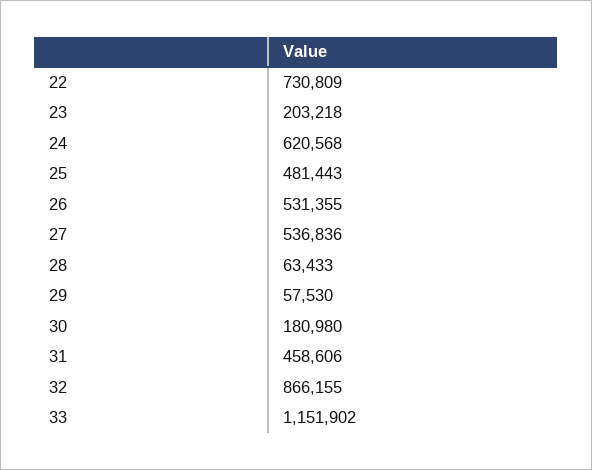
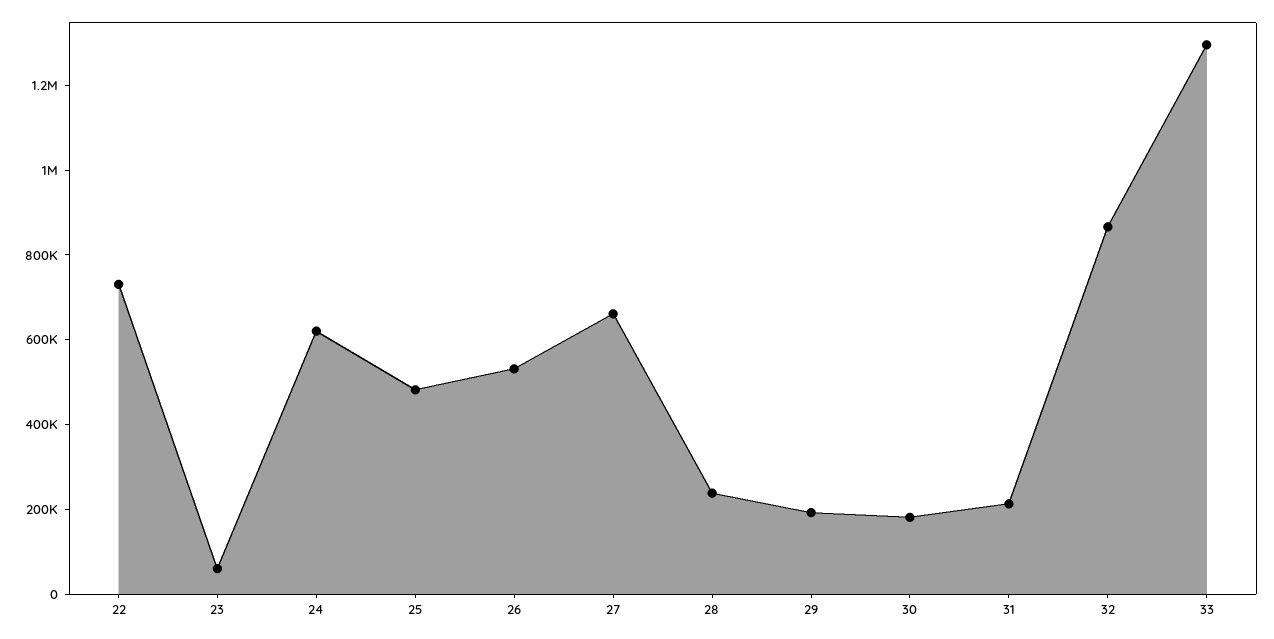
  {
    "22": 730809,
-   "23": 203218,
+   "23": 50000,
    "24": 620568,
    "25": 481443,
    "26": 531355,
-   "27": 536836,
+   "27": 650000,
-   "28": 63433,
+   "28": 250000,
-   "29": 57530,
+   "29": 200000,
    "30": 180980,
-   "31": 458606,
+   "31": 200000,
    "32": 866155,
-   "33": 1151902
+   "33": 1300000
  }

